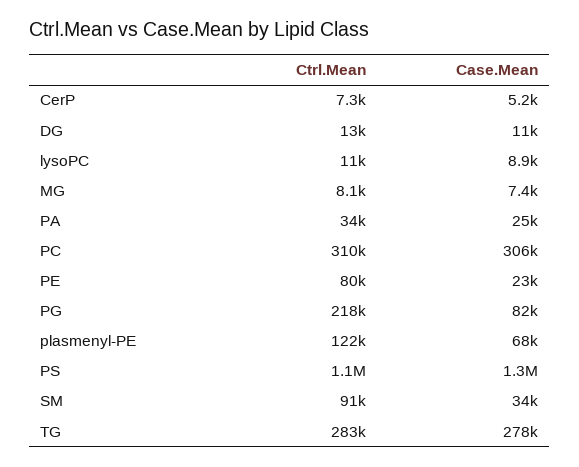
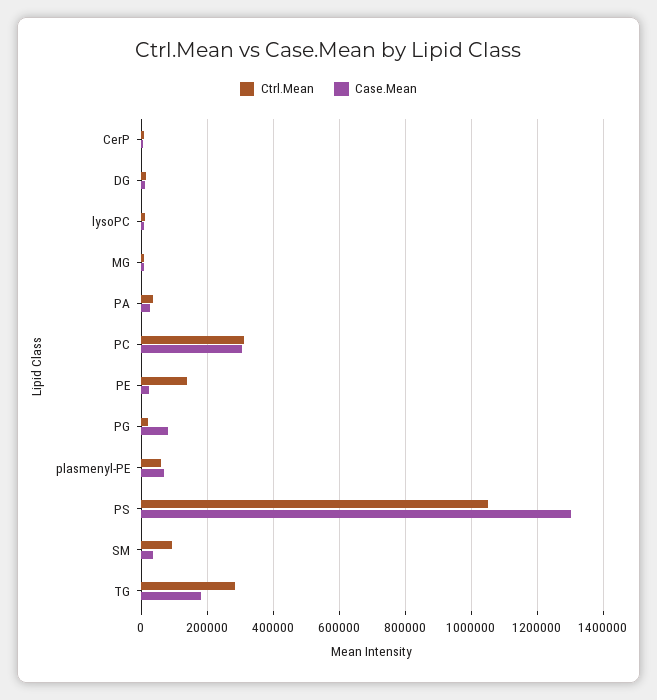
  {
    "Ctrl.Mean": {
      "CerP": 7300,
      "DG": 13000,
      "lysoPC": 11000,
      "MG": 8100,
      "PA": 34000,
      "PC": 310000,
-     "PE": 80000,
+     "PE": 140000,
-     "PG": 218000,
+     "PG": 20000,
-     "plasmenyl-PE": 122000,
+     "plasmenyl-PE": 60000,
      "PS": 1100000,
      "SM": 91000,
      "TG": 283000
    },
    "Case.Mean": {
      "CerP": 5200,
      "DG": 11000,
      "lysoPC": 8900,
      "MG": 7400,
      "PA": 25000,
      "PC": 306000,
      "PE": 23000,
      "PG": 82000,
      "plasmenyl-PE": 68000,
      "PS": 1300000,
      "SM": 34000,
-     "TG": 278000
+     "TG": 180000
    }
  }

